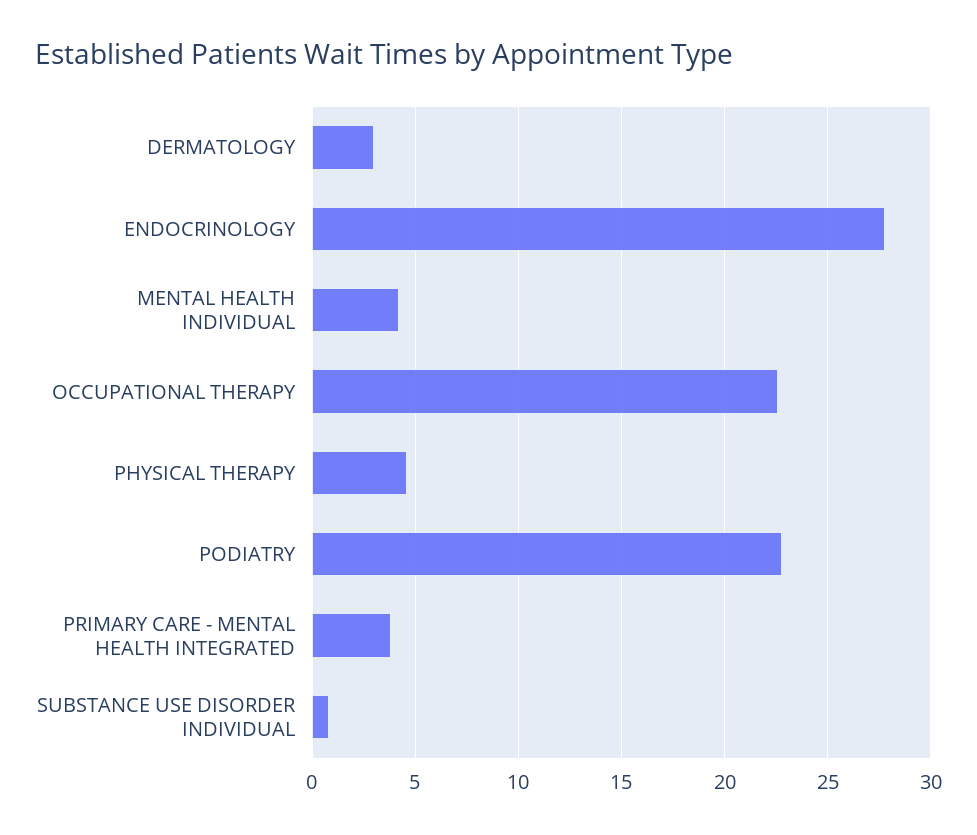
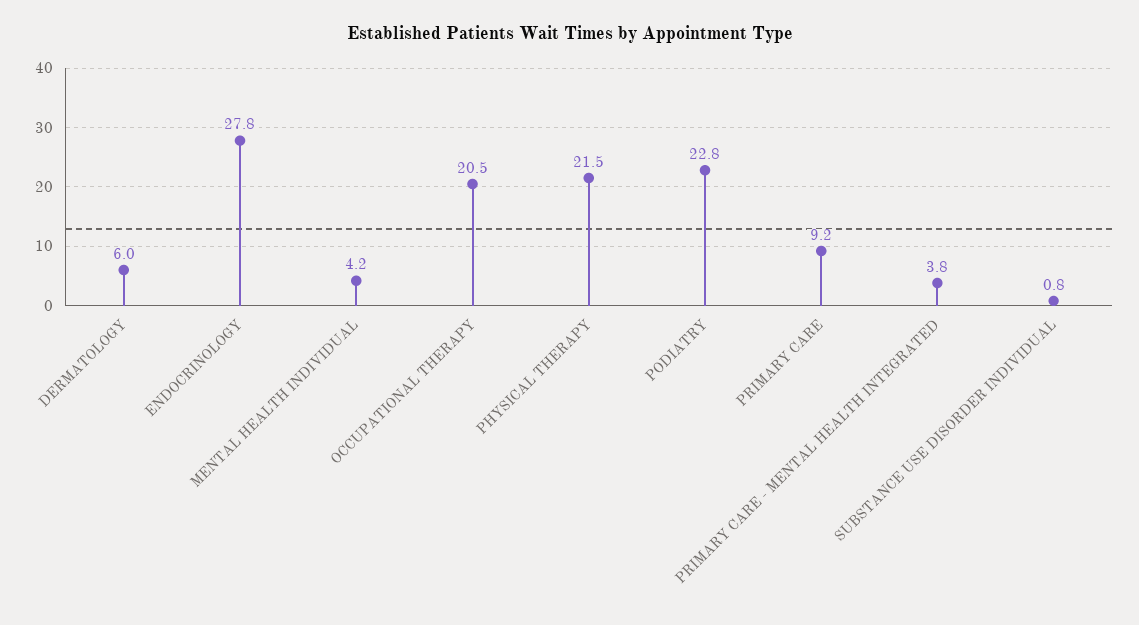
  {
-   "DERMATOLOGY": 3,
+   "DERMATOLOGY": 6,
    "ENDOCRINOLOGY": 27.8,
    "MENTAL HEALTH INDIVIDUAL": 4.2,
-   "OCCUPATIONAL THERAPY": 22.5,
+   "OCCUPATIONAL THERAPY": 20.5,
-   "PHYSICAL THERAPY": 4.5,
+   "PHYSICAL THERAPY": 21.5,
    "PODIATRY": 22.8,
    "PRIMARY CARE - MENTAL HEALTH INTEGRATED": 3.8,
-   "SUBSTANCE USE DISORDER INDIVIDUAL": 0.8
+   "SUBSTANCE USE DISORDER INDIVIDUAL": 0.8,
+   "PRIMARY CARE": 9.2
  }

